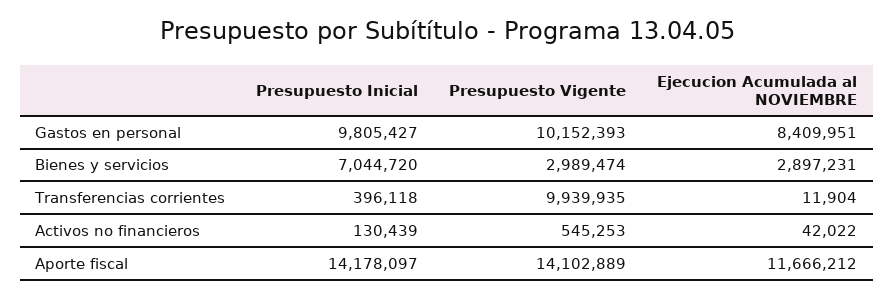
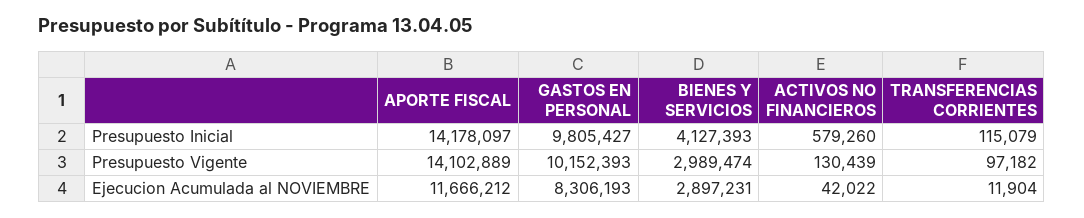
  {
    "Presupuesto Inicial": {
      "Gastos en personal": 9805427,
-     "Bienes y servicios": 7044720,
+     "Bienes y servicios": 4127393,
-     "Transferencias corrientes": 396118,
+     "Transferencias corrientes": 115079,
-     "Activos no financieros": 130439,
+     "Activos no financieros": 579260,
      "Aporte fiscal": 14178097
    },
    "Presupuesto Vigente": {
      "Gastos en personal": 10152393,
      "Bienes y servicios": 2989474,
-     "Transferencias corrientes": 9939935,
+     "Transferencias corrientes": 97182,
-     "Activos no financieros": 545253,
+     "Activos no financieros": 130439,
      "Aporte fiscal": 14102889
    },
    "Ejecucion Acumulada al NOVIEMBRE": {
-     "Gastos en personal": 8409951,
+     "Gastos en personal": 8306193,
      "Bienes y servicios": 2897231,
      "Transferencias corrientes": 11904,
      "Activos no financieros": 42022,
      "Aporte fiscal": 11666212
    }
  }

